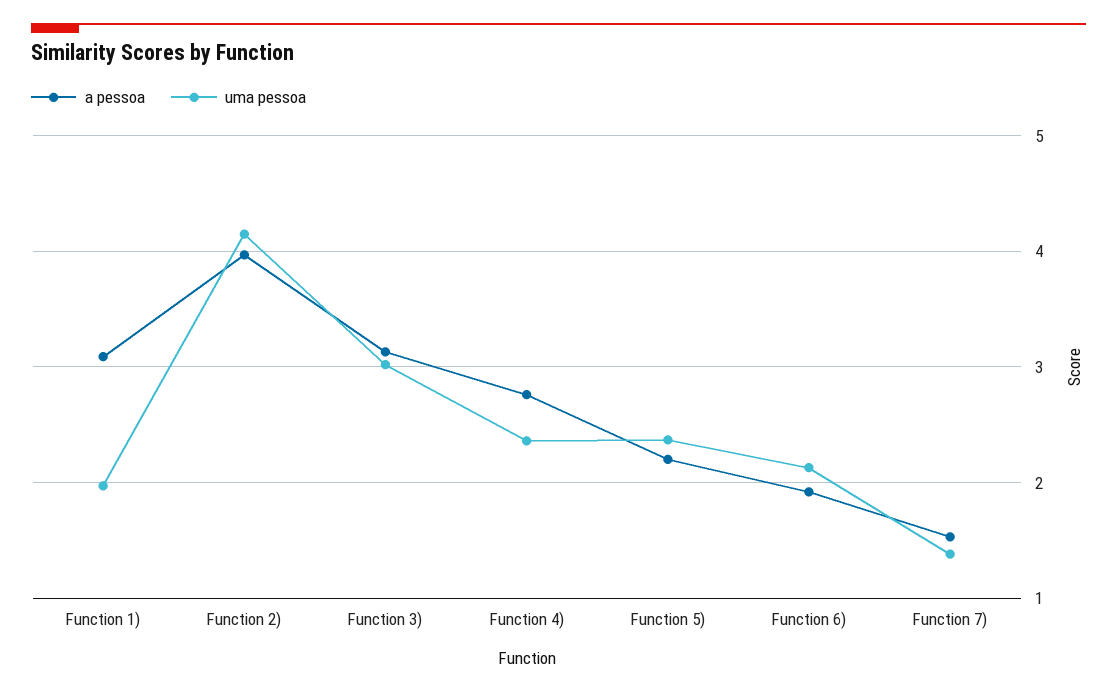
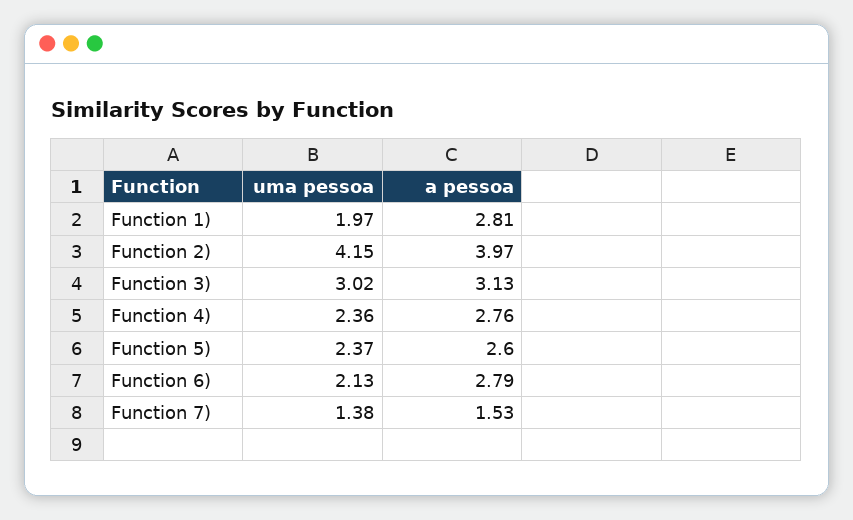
  {
    "a pessoa": {
-     "Function 1)": 3.1,
+     "Function 1)": 2.81,
      "Function 2)": 3.97,
      "Function 3)": 3.13,
      "Function 4)": 2.76,
-     "Function 5)": 2.2,
+     "Function 5)": 2.6,
-     "Function 6)": 1.9,
+     "Function 6)": 2.79,
      "Function 7)": 1.53
    },
    "uma pessoa": {
      "Function 1)": 1.97,
      "Function 2)": 4.15,
      "Function 3)": 3.02,
      "Function 4)": 2.36,
      "Function 5)": 2.37,
      "Function 6)": 2.13,
      "Function 7)": 1.38
    }
  }

